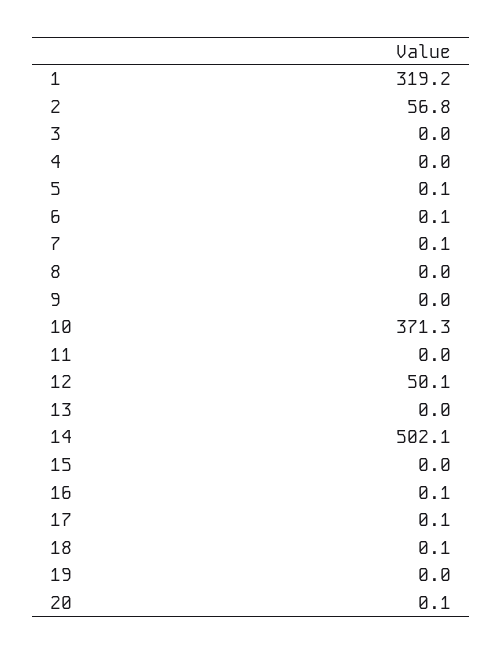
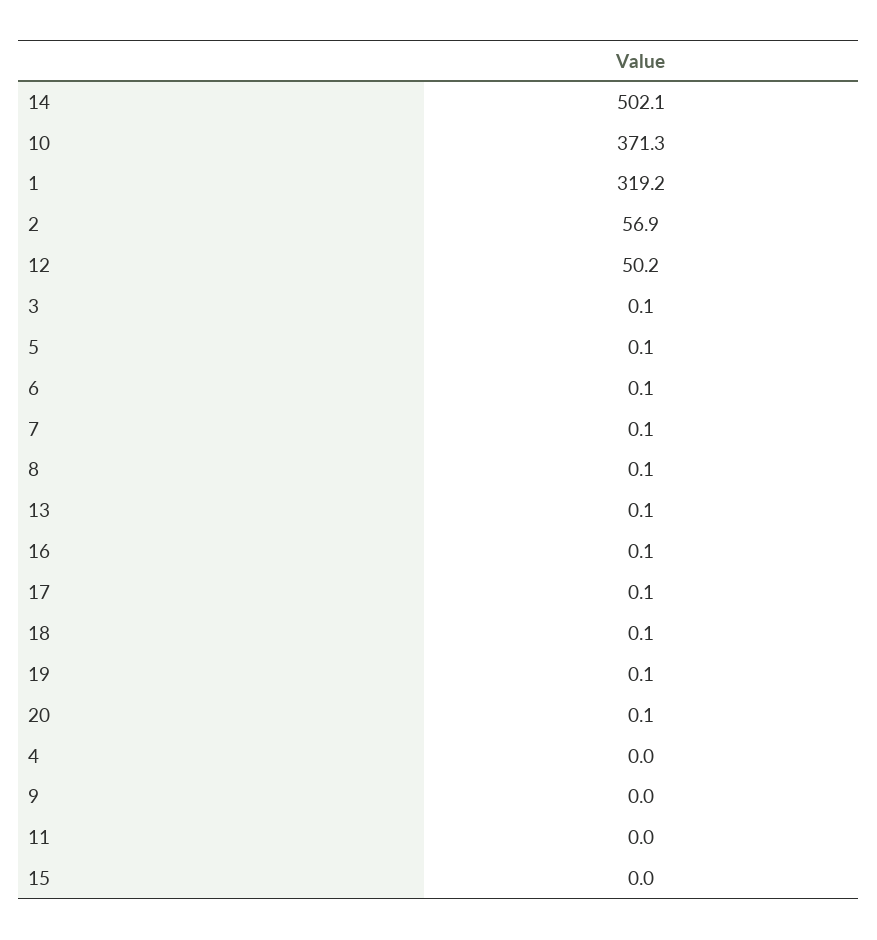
  {
    "1": 319.2,
-   "2": 56.8,
+   "2": 56.9,
-   "3": 0,
+   "3": 0.1,
    "4": 0,
    "5": 0.1,
    "6": 0.1,
    "7": 0.1,
-   "8": 0,
+   "8": 0.1,
    "9": 0,
    "10": 371.3,
    "11": 0,
-   "12": 50.1,
+   "12": 50.2,
-   "13": 0,
+   "13": 0.1,
    "14": 502.1,
    "15": 0,
    "16": 0.1,
    "17": 0.1,
    "18": 0.1,
-   "19": 0,
+   "19": 0.1,
    "20": 0.1
  }

